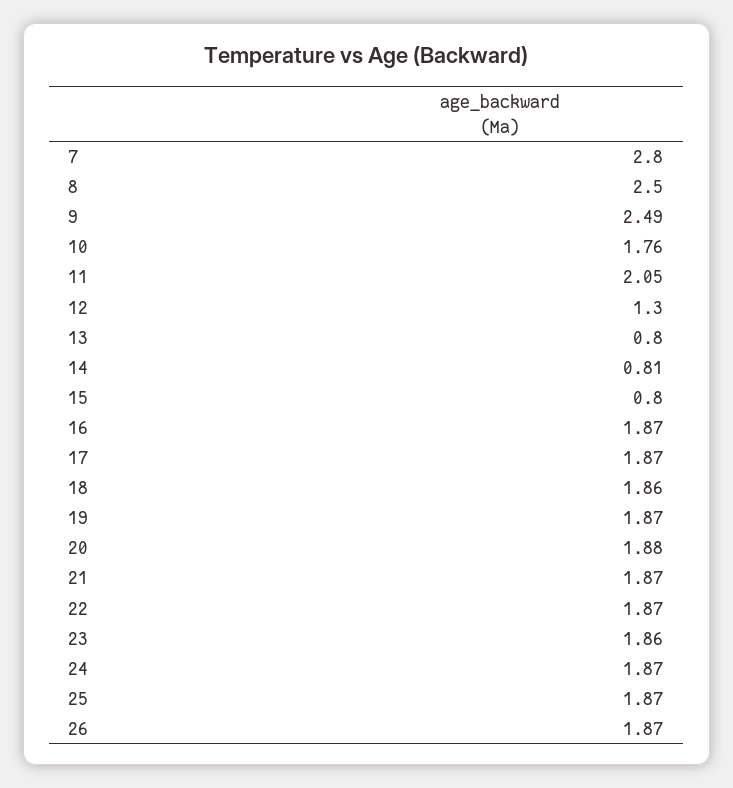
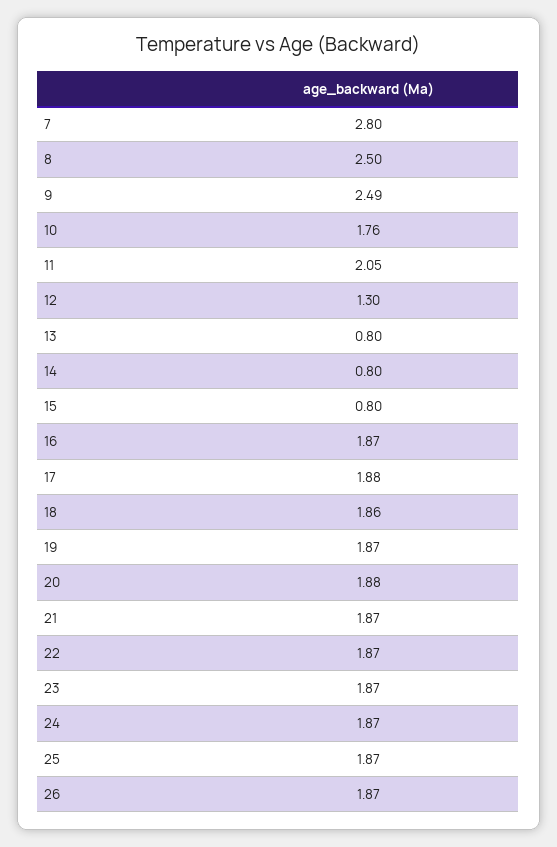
  {
    "7": 2.8,
    "8": 2.5,
    "9": 2.49,
    "10": 1.76,
    "11": 2.05,
    "12": 1.3,
    "13": 0.8,
-   "14": 0.81,
+   "14": 0.8,
    "15": 0.8,
    "16": 1.87,
-   "17": 1.87,
+   "17": 1.88,
    "18": 1.86,
    "19": 1.87,
    "20": 1.88,
    "21": 1.87,
    "22": 1.87,
-   "23": 1.86,
+   "23": 1.87,
    "24": 1.87,
    "25": 1.87,
    "26": 1.87
  }

